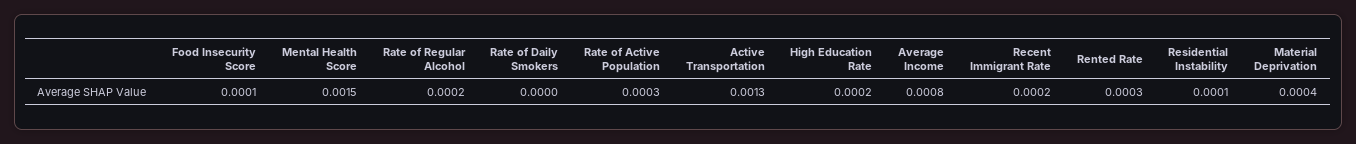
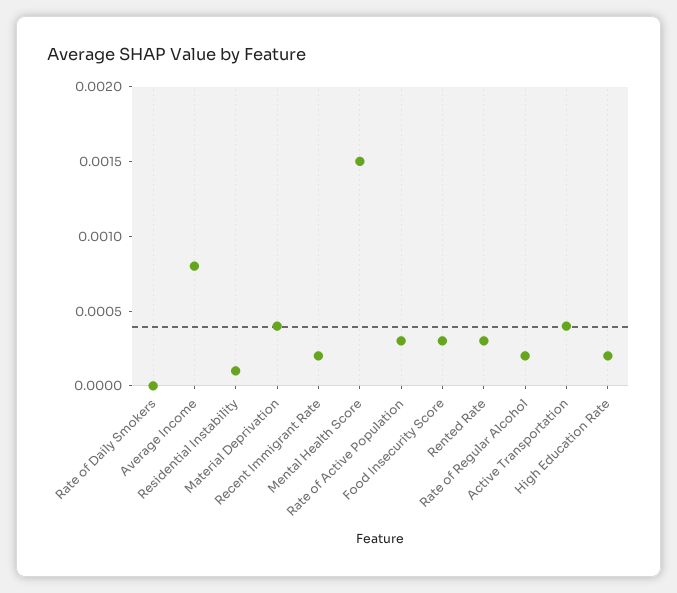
  {
-   "Food Insecurity Score": 0.0001,
+   "Food Insecurity Score": 0.0003,
    "Mental Health Score": 0.0015,
    "Rate of Regular Alcohol": 0.0002,
    "Rate of Daily Smokers": 0,
    "Rate of Active Population": 0.0003,
-   "Active Transportation": 0.0013,
+   "Active Transportation": 0.0004,
    "High Education Rate": 0.0002,
    "Average Income": 0.0008,
    "Recent Immigrant Rate": 0.0002,
    "Rented Rate": 0.0003,
    "Residential Instability": 0.0001,
    "Material Deprivation": 0.0004
  }

